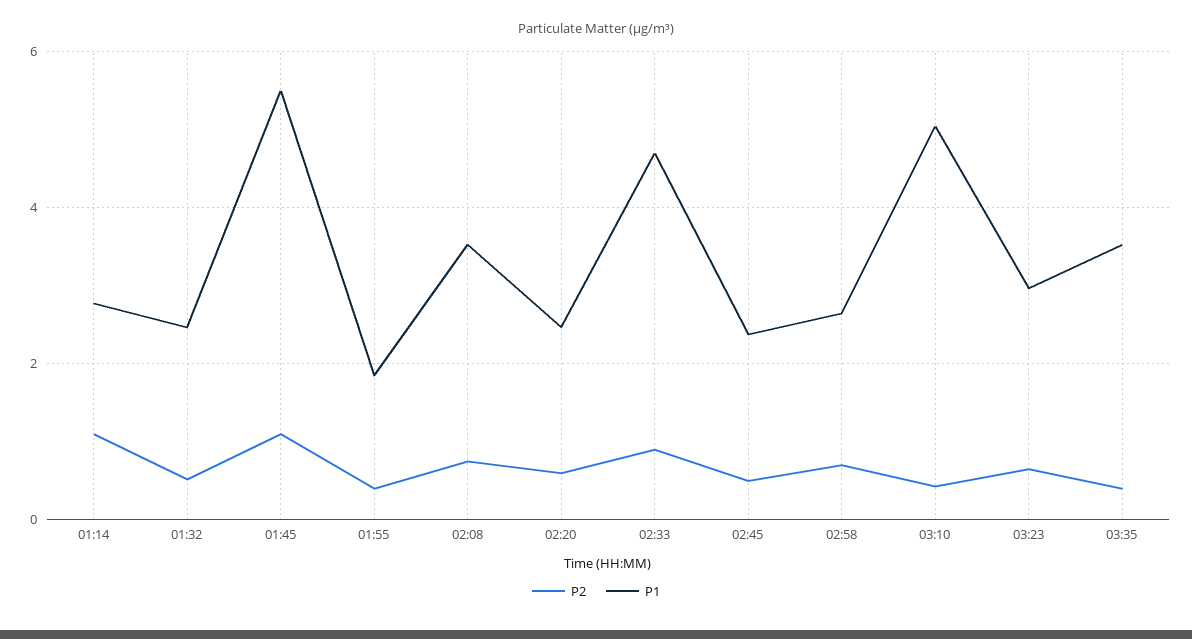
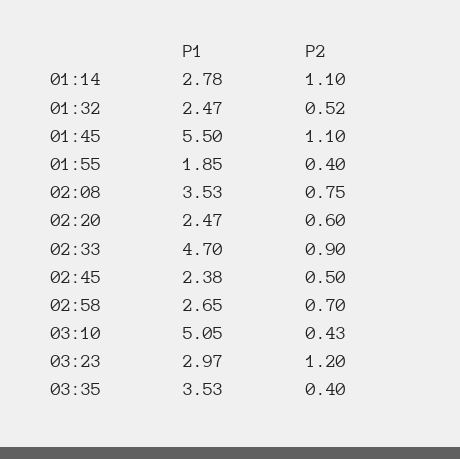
  {
    "P2": {
      "01:14": 1.1,
      "01:32": 0.52,
      "01:45": 1.1,
      "01:55": 0.4,
      "02:08": 0.75,
      "02:20": 0.6,
      "02:33": 0.9,
      "02:45": 0.5,
      "02:58": 0.7,
      "03:10": 0.43,
-     "03:23": 0.6,
+     "03:23": 1.2,
      "03:35": 0.4
    },
    "P1": {
      "01:14": 2.78,
      "01:32": 2.47,
      "01:45": 5.5,
      "01:55": 1.85,
      "02:08": 3.53,
      "02:20": 2.47,
      "02:33": 4.7,
      "02:45": 2.38,
      "02:58": 2.65,
      "03:10": 5.05,
      "03:23": 2.97,
      "03:35": 3.53
    }
  }

